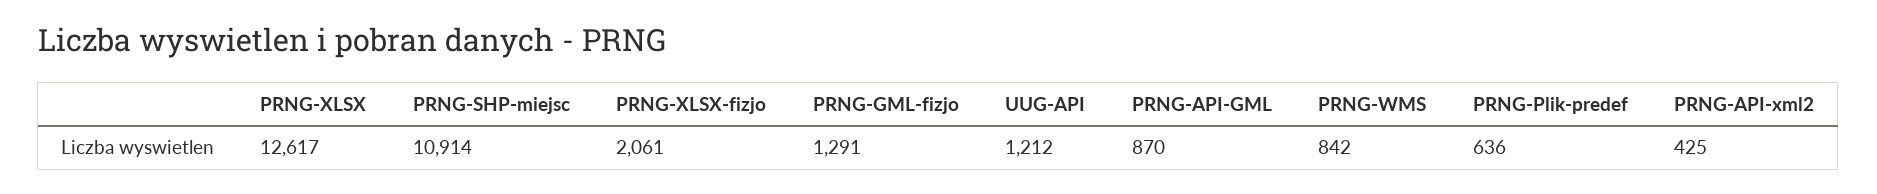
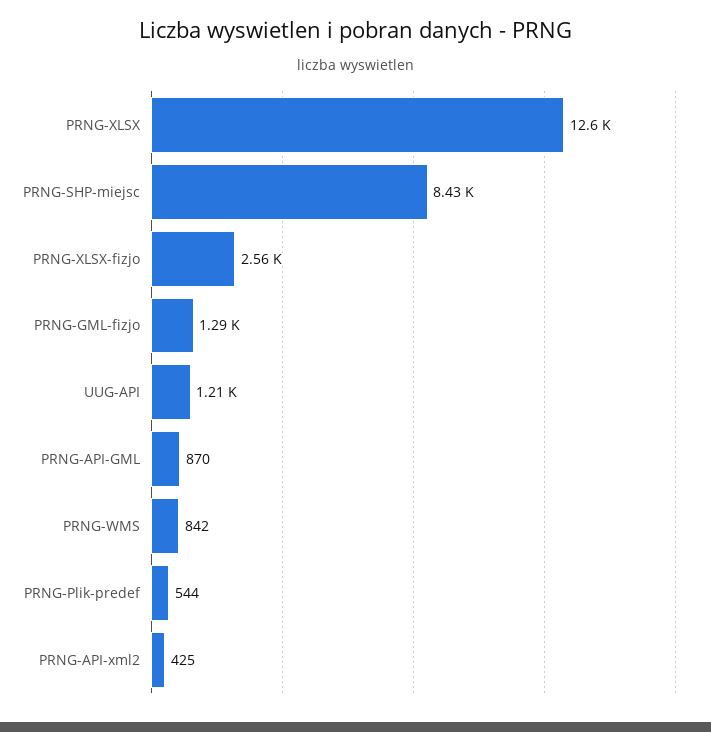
  {
    "PRNG-XLSX": 12617,
-   "PRNG-SHP-miejsc": 10914,
+   "PRNG-SHP-miejsc": 8430,
-   "PRNG-XLSX-fizjo": 2061,
+   "PRNG-XLSX-fizjo": 2560,
    "PRNG-GML-fizjo": 1291,
    "UUG-API": 1212,
    "PRNG-API-GML": 870,
    "PRNG-WMS": 842,
-   "PRNG-Plik-predef": 636,
+   "PRNG-Plik-predef": 544,
    "PRNG-API-xml2": 425
  }

